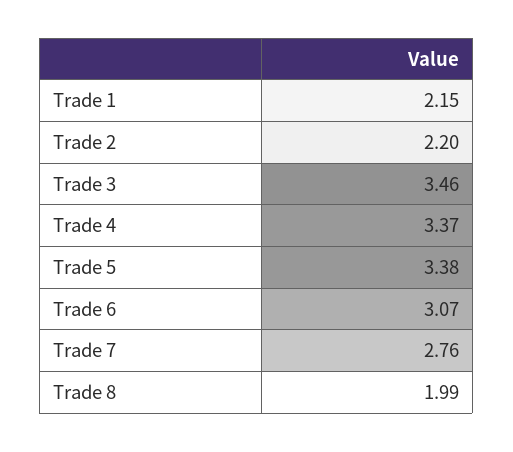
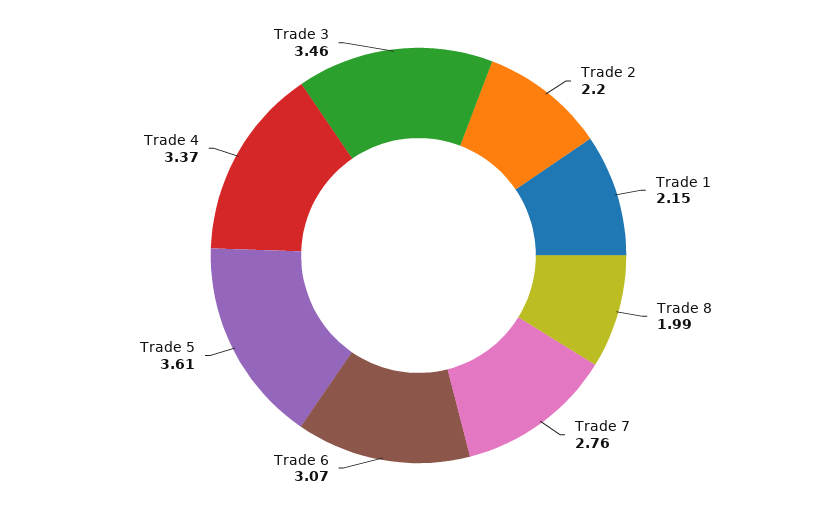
  {
    "Trade 1": 2.15,
    "Trade 2": 2.2,
    "Trade 3": 3.46,
    "Trade 4": 3.37,
-   "Trade 5": 3.38,
+   "Trade 5": 3.61,
    "Trade 6": 3.07,
    "Trade 7": 2.76,
    "Trade 8": 1.99
  }

